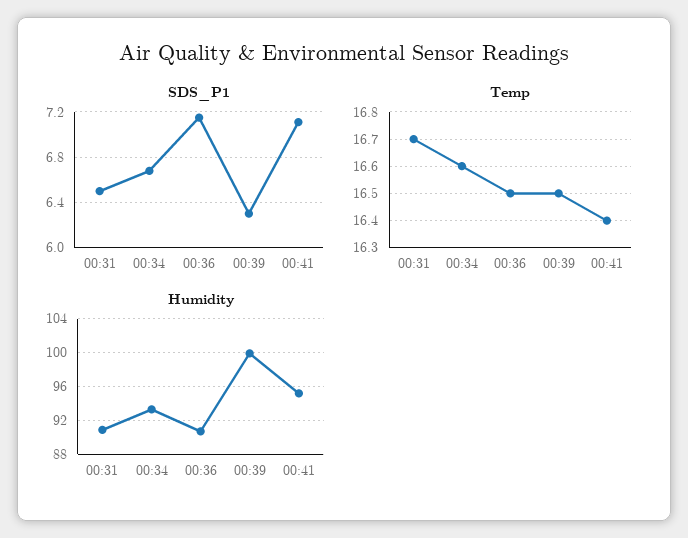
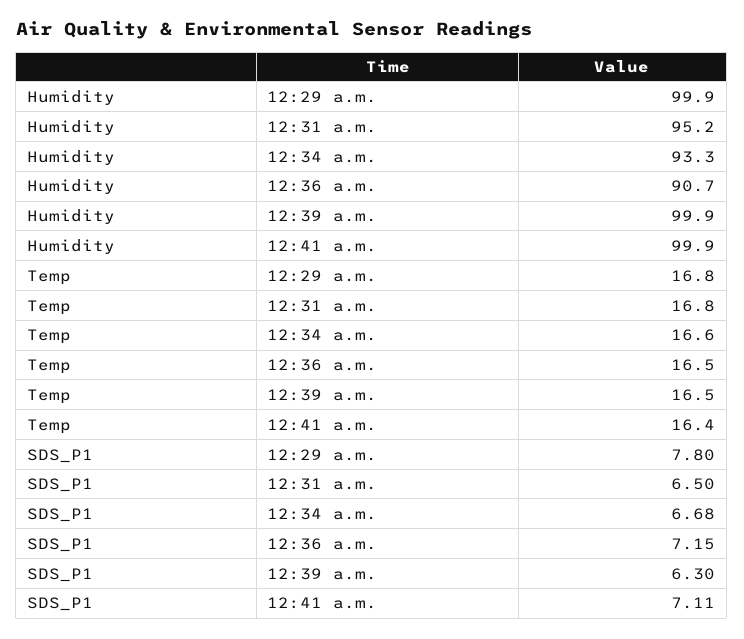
  {
    "SDS_P1": {
      "00:31": 6.5,
      "00:34": 6.68,
      "00:36": 7.15,
      "00:39": 6.3,
-     "00:41": 7.11
+     "00:41": 7.11,
+     "12:29 a.m.": 7.8
    },
    "Temp": {
-     "00:31": 16.7,
+     "00:31": 16.8,
      "00:34": 16.6,
      "00:36": 16.5,
      "00:39": 16.5,
-     "00:41": 16.4
+     "00:41": 16.4,
+     "12:29 a.m.": 16.8
    },
    "Humidity": {
-     "00:31": 91,
+     "00:31": 95.2,
      "00:34": 93.3,
      "00:36": 90.7,
      "00:39": 99.9,
-     "00:41": 95
+     "00:41": 99.9,
+     "12:29 a.m.": 99.9
    }
  }

